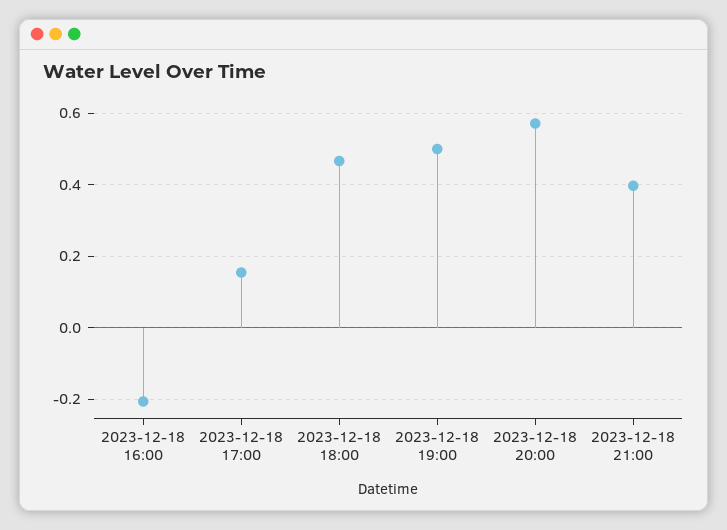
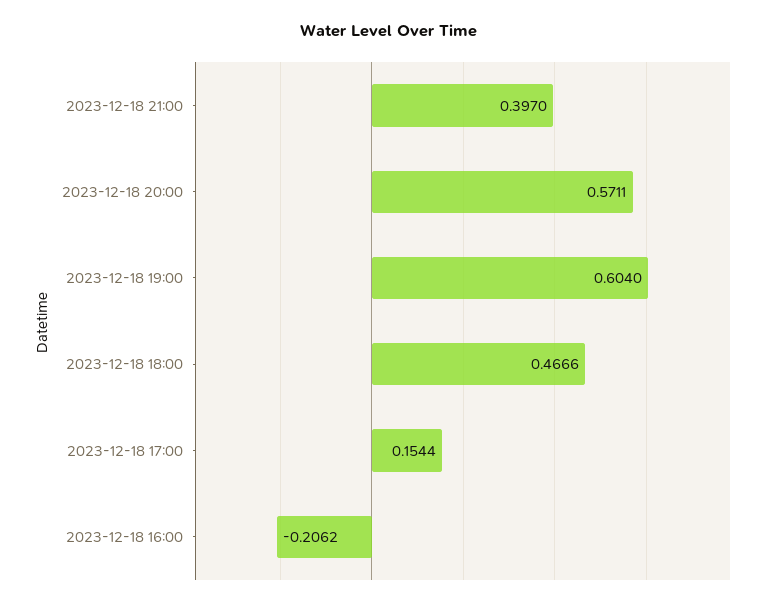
  {
    "2023-12-18 16:00": -0.2062,
    "2023-12-18 17:00": 0.1544,
    "2023-12-18 18:00": 0.4666,
-   "2023-12-18 19:00": 0.5,
+   "2023-12-18 19:00": 0.604,
    "2023-12-18 20:00": 0.5711,
    "2023-12-18 21:00": 0.397
  }

